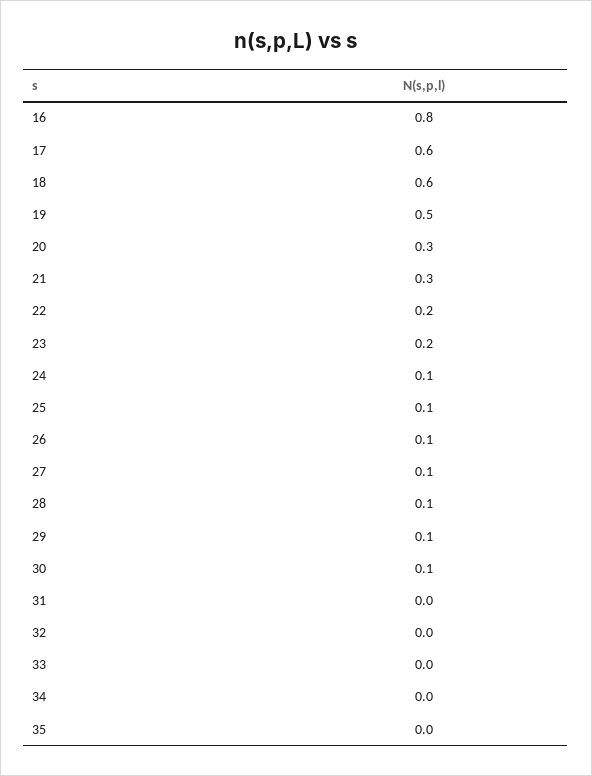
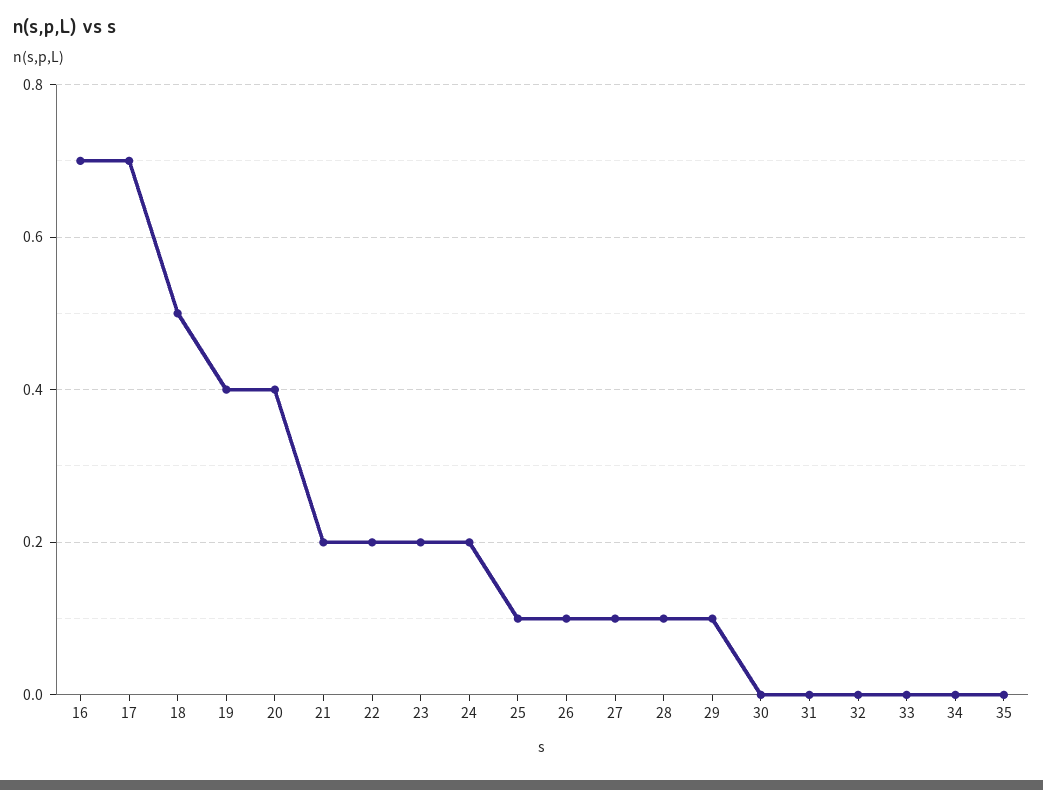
  {
-   "16": 0.8,
+   "16": 0.7,
-   "17": 0.6,
+   "17": 0.7,
-   "18": 0.6,
+   "18": 0.5,
-   "19": 0.5,
+   "19": 0.4,
-   "20": 0.3,
+   "20": 0.4,
-   "21": 0.3,
+   "21": 0.2,
    "22": 0.2,
    "23": 0.2,
-   "24": 0.1,
+   "24": 0.2,
    "25": 0.1,
    "26": 0.1,
    "27": 0.1,
    "28": 0.1,
    "29": 0.1,
-   "30": 0.1,
+   "30": 0,
    "31": 0,
    "32": 0,
    "33": 0,
    "34": 0,
    "35": 0
  }

